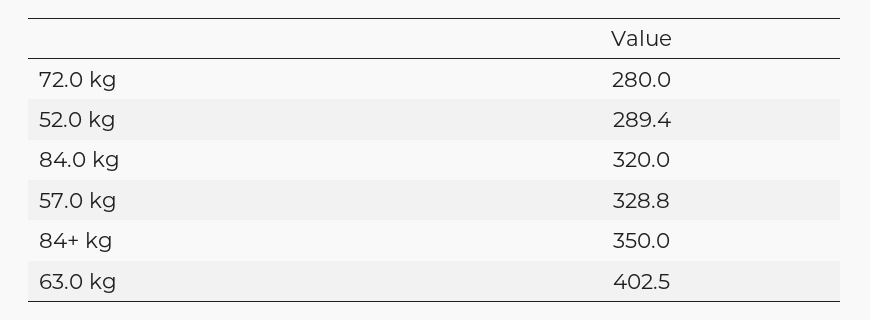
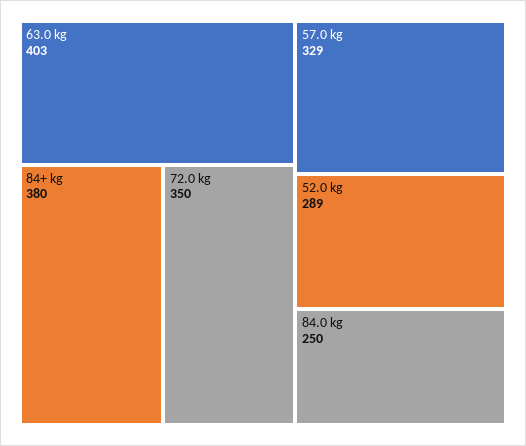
  {
-   "72.0 kg": 280,
+   "72.0 kg": 350,
    "52.0 kg": 289.4,
-   "84.0 kg": 320,
+   "84.0 kg": 250,
    "57.0 kg": 328.8,
-   "84+ kg": 350,
+   "84+ kg": 380,
    "63.0 kg": 402.5
  }

